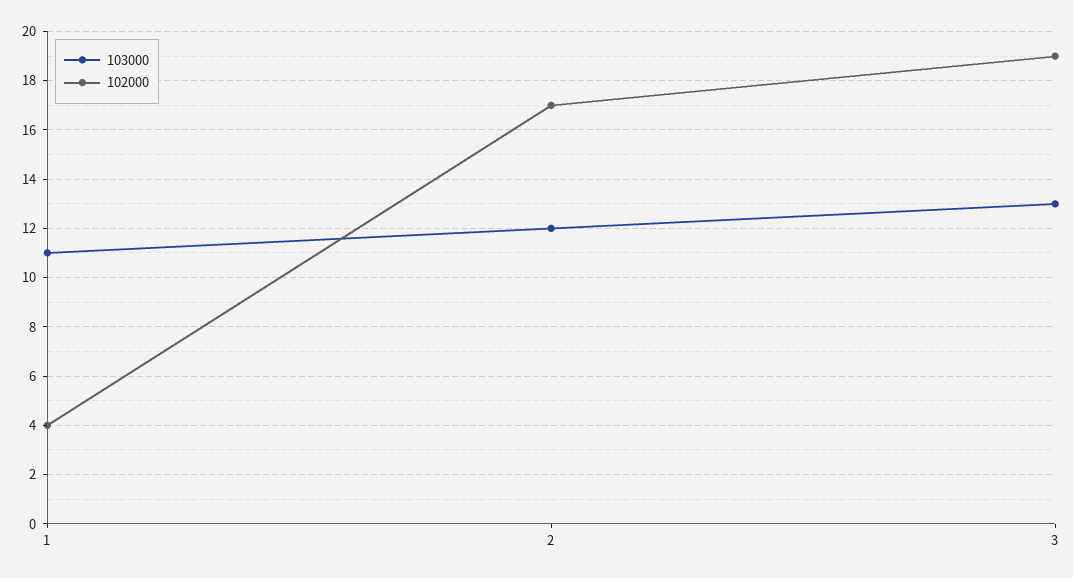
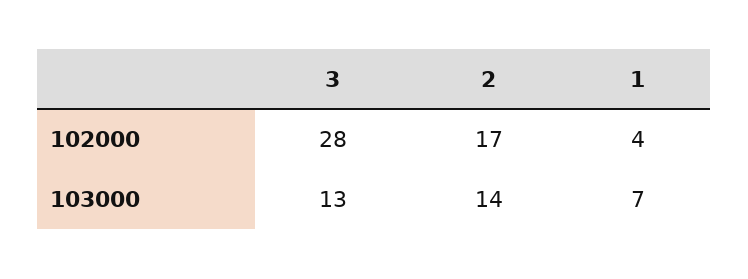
  {
    "103000": {
-     "1": 11,
+     "1": 7,
-     "2": 12,
+     "2": 14,
      "3": 13
    },
    "102000": {
      "1": 4,
      "2": 17,
-     "3": 19
+     "3": 28
    }
  }

